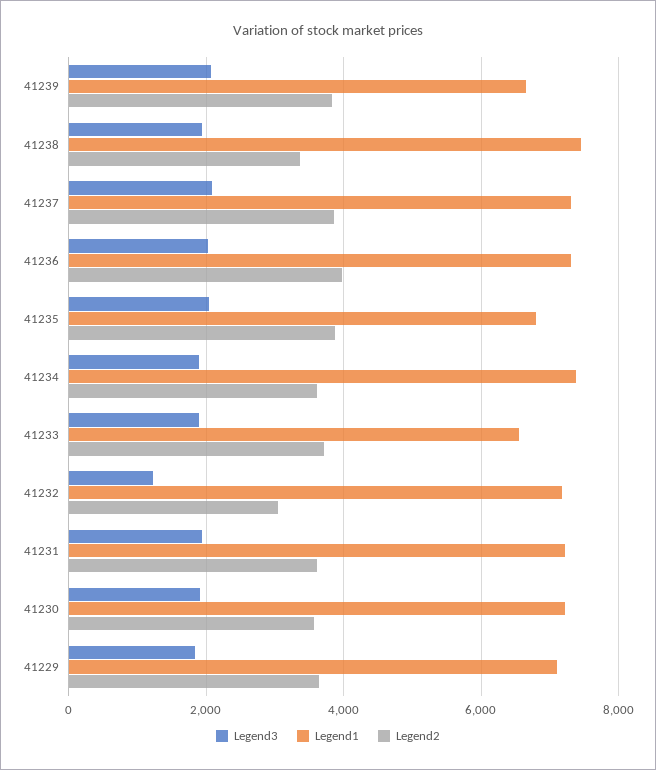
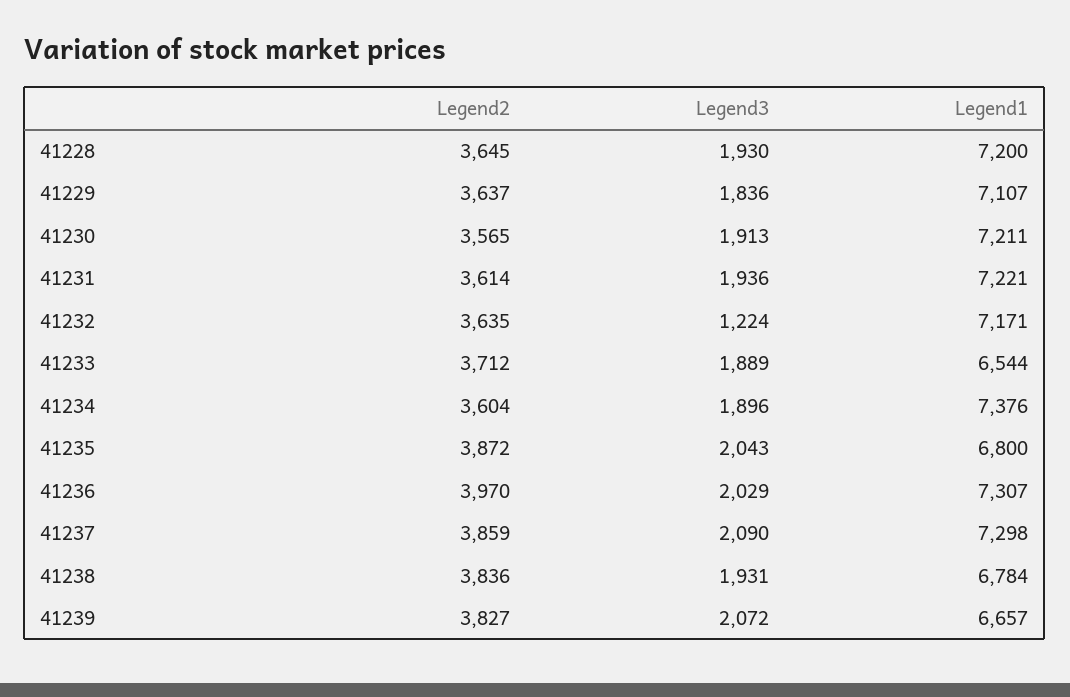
  {
    "Legend3": {
      "41239": 2072,
      "41238": 1931,
      "41237": 2090,
      "41236": 2029,
      "41235": 2043,
      "41234": 1896,
      "41233": 1889,
      "41232": 1224,
      "41231": 1936,
      "41230": 1913,
-     "41229": 1836
+     "41229": 1836,
+     "41228": 1930
    },
    "Legend1": {
      "41239": 6657,
-     "41238": 7400,
+     "41238": 6784,
      "41237": 7298,
      "41236": 7307,
      "41235": 6800,
      "41234": 7376,
      "41233": 6544,
      "41232": 7171,
      "41231": 7221,
      "41230": 7211,
-     "41229": 7107
+     "41229": 7107,
+     "41228": 7200
    },
    "Legend2": {
      "41239": 3827,
-     "41238": 3400,
+     "41238": 3836,
      "41237": 3859,
      "41236": 3970,
      "41235": 3872,
      "41234": 3604,
      "41233": 3712,
-     "41232": 3000,
+     "41232": 3635,
      "41231": 3614,
      "41230": 3565,
-     "41229": 3637
+     "41229": 3637,
+     "41228": 3645
    }
  }

